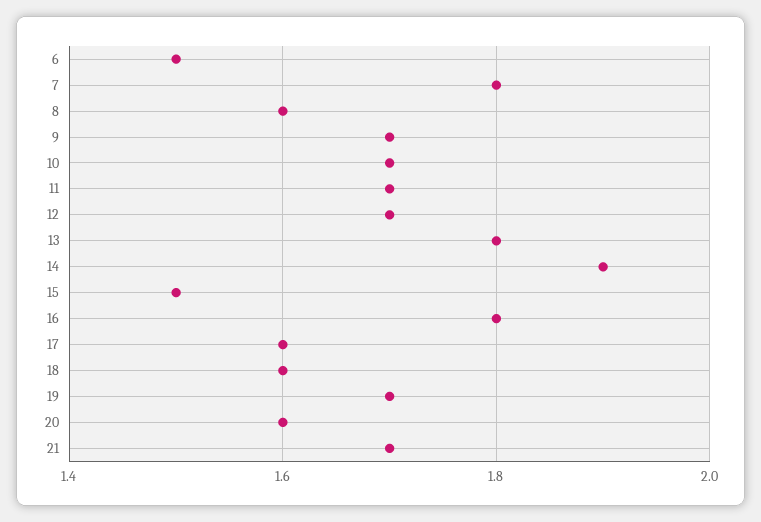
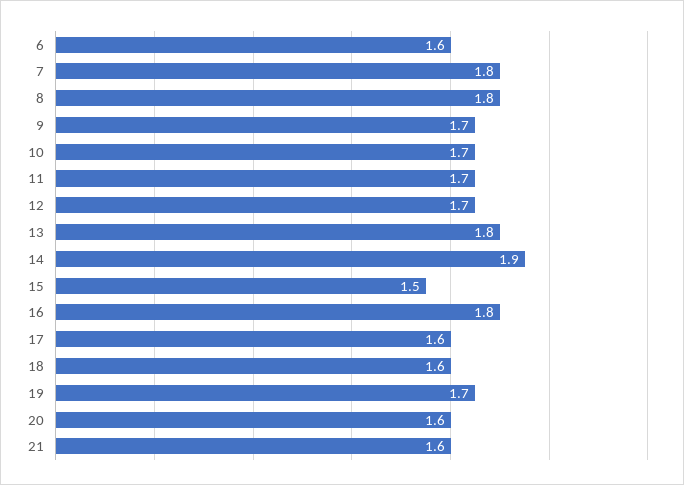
  {
-   "6": 1.5,
+   "6": 1.6,
    "7": 1.8,
-   "8": 1.6,
+   "8": 1.8,
    "9": 1.7,
    "10": 1.7,
    "11": 1.7,
    "12": 1.7,
    "13": 1.8,
    "14": 1.9,
    "15": 1.5,
    "16": 1.8,
    "17": 1.6,
    "18": 1.6,
    "19": 1.7,
    "20": 1.6,
-   "21": 1.7
+   "21": 1.6
  }

